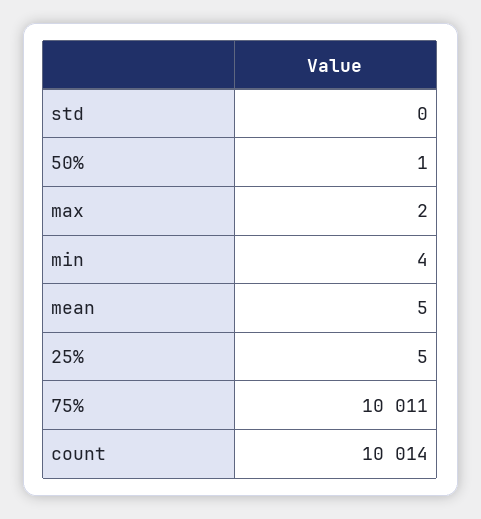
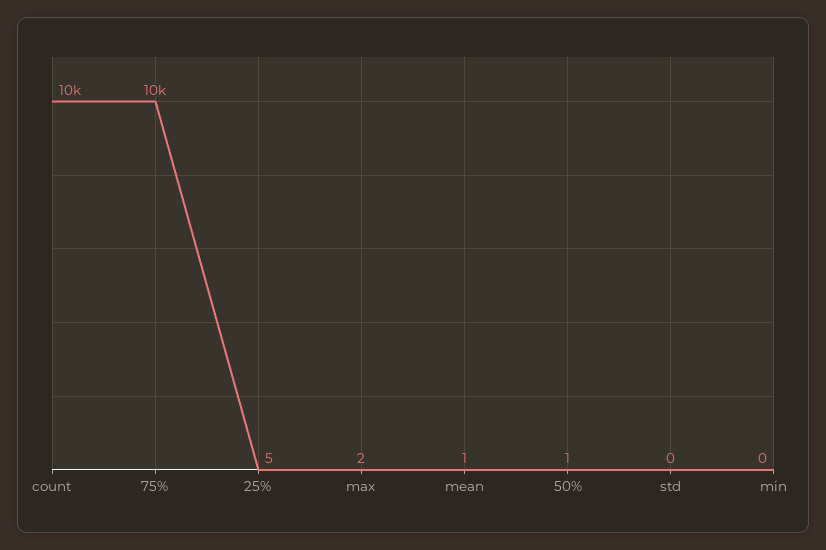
  {
    "std": 0,
    "50%": 1,
    "max": 2,
-   "min": 4,
+   "min": 0,
-   "mean": 5,
+   "mean": 1,
    "25%": 5,
    "75%": 10011,
    "count": 10014
  }

